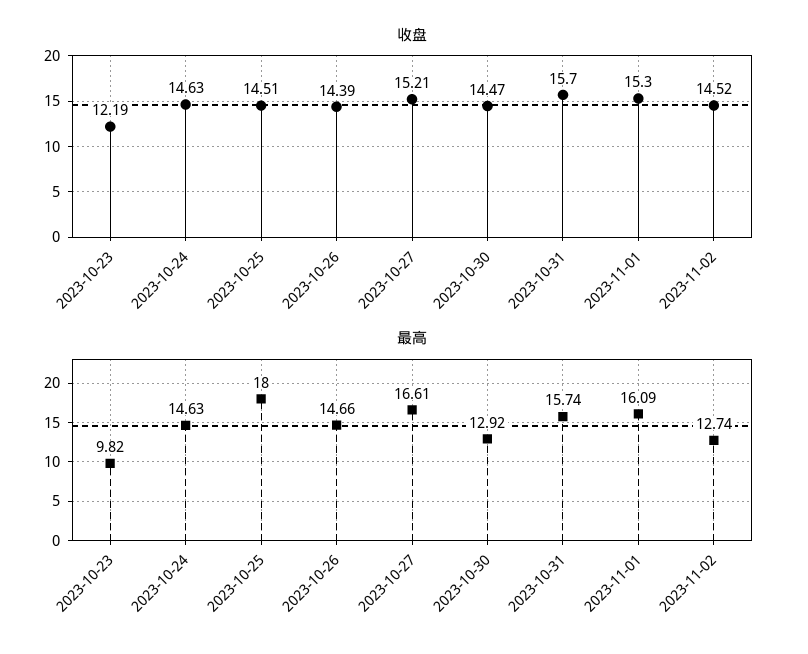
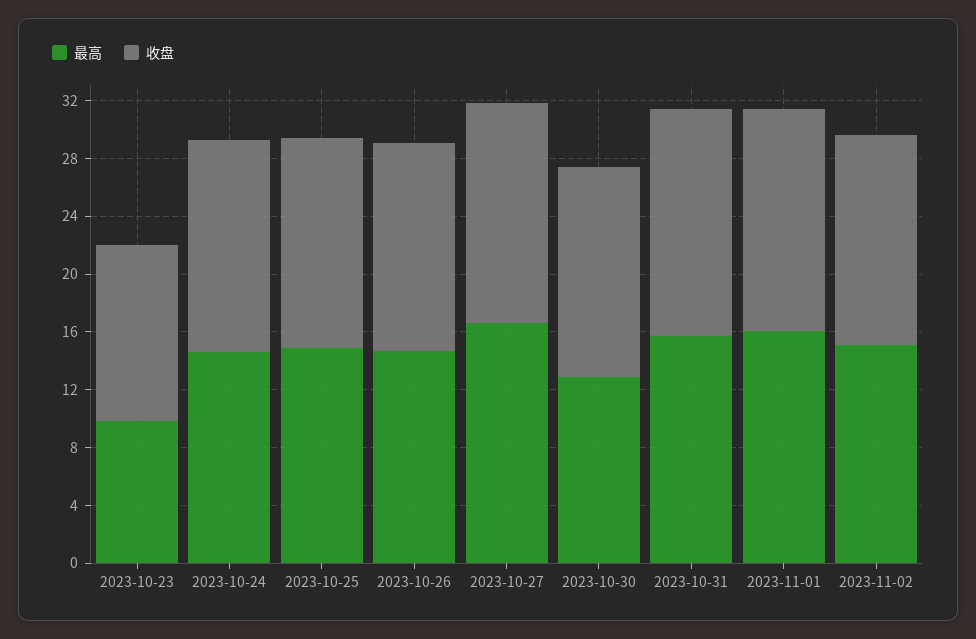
  {
    "收盘": {
      "2023-10-23": 12.19,
      "2023-10-24": 14.63,
      "2023-10-25": 14.51,
      "2023-10-26": 14.39,
      "2023-10-27": 15.21,
      "2023-10-30": 14.47,
      "2023-10-31": 15.7,
      "2023-11-01": 15.3,
      "2023-11-02": 14.52
    },
    "最高": {
      "2023-10-23": 9.82,
      "2023-10-24": 14.63,
-     "2023-10-25": 18,
+     "2023-10-25": 15,
      "2023-10-26": 14.66,
      "2023-10-27": 16.61,
      "2023-10-30": 12.92,
      "2023-10-31": 15.74,
      "2023-11-01": 16.09,
-     "2023-11-02": 12.74
+     "2023-11-02": 15
    }
  }

